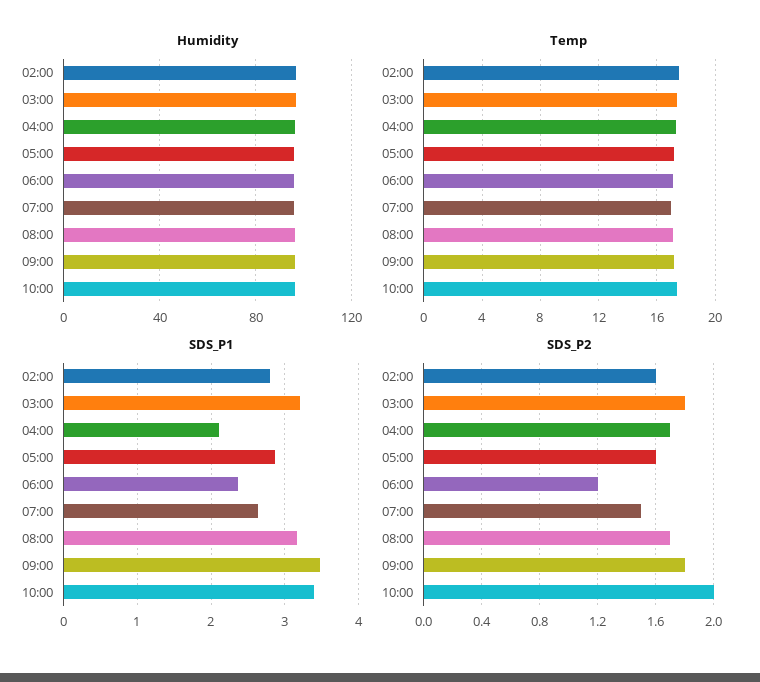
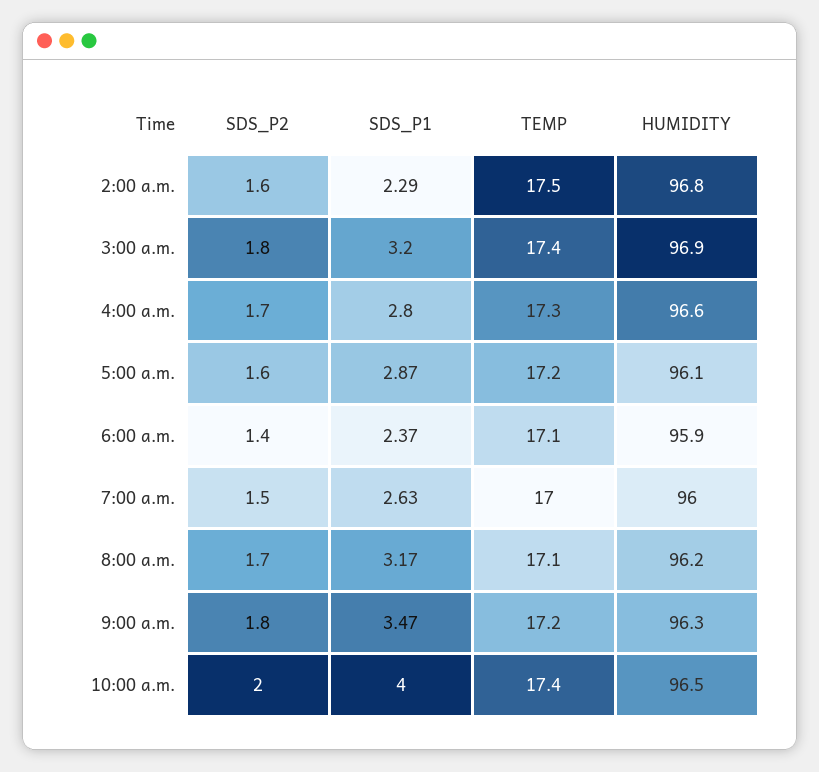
  {
    "Humidity": {
      "02:00": 96.8,
      "03:00": 96.9,
      "04:00": 96.6,
      "05:00": 96.1,
      "06:00": 95.9,
      "07:00": 96,
      "08:00": 96.2,
      "09:00": 96.3,
      "10:00": 96.5
    },
    "Temp": {
      "02:00": 17.5,
      "03:00": 17.4,
      "04:00": 17.3,
      "05:00": 17.2,
      "06:00": 17.1,
      "07:00": 17,
      "08:00": 17.1,
      "09:00": 17.2,
      "10:00": 17.4
    },
    "SDS_P1": {
-     "02:00": 2.8,
+     "02:00": 2.29,
      "03:00": 3.2,
-     "04:00": 2.1,
+     "04:00": 2.8,
      "05:00": 2.87,
      "06:00": 2.37,
      "07:00": 2.63,
      "08:00": 3.17,
      "09:00": 3.47,
-     "10:00": 3.4
+     "10:00": 4
    },
    "SDS_P2": {
      "02:00": 1.6,
      "03:00": 1.8,
      "04:00": 1.7,
      "05:00": 1.6,
-     "06:00": 1.2,
+     "06:00": 1.4,
      "07:00": 1.5,
      "08:00": 1.7,
      "09:00": 1.8,
      "10:00": 2
    }
  }

